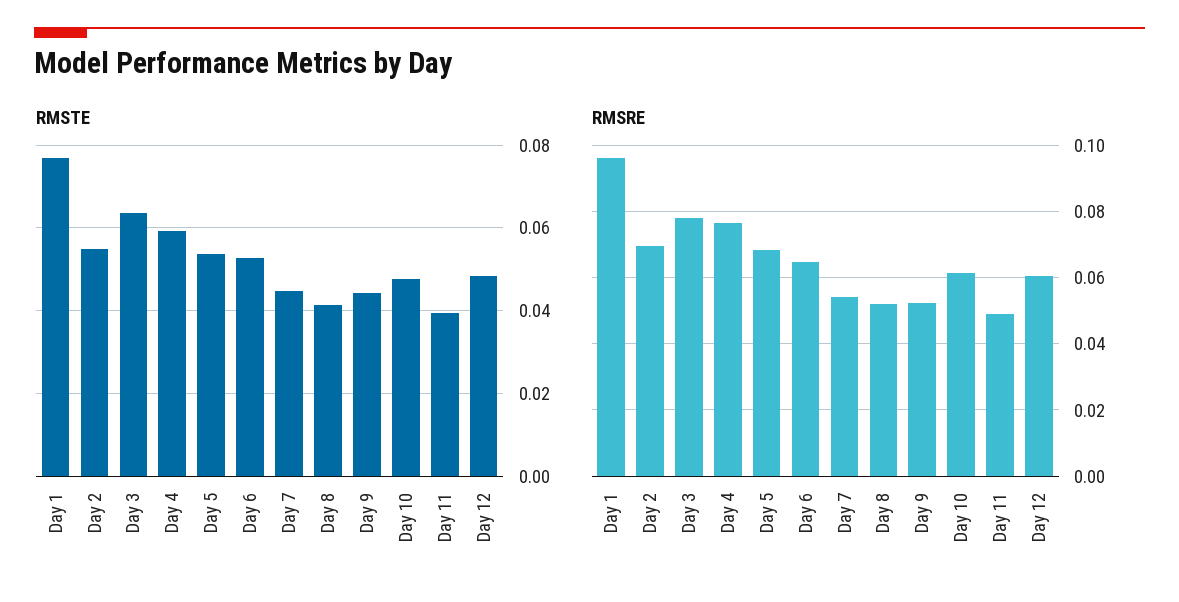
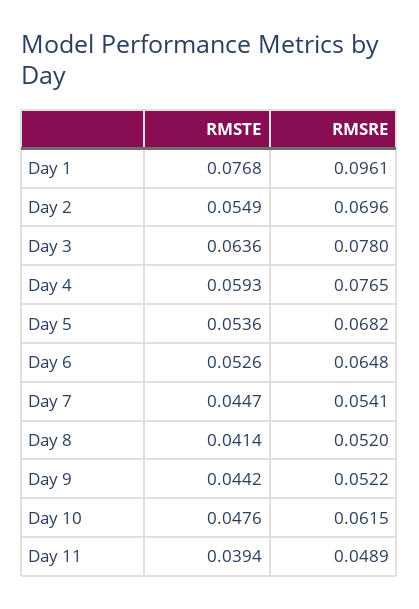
  {
    "RMSTE": {
      "Day 1": 0.0768,
      "Day 2": 0.0549,
      "Day 3": 0.0636,
      "Day 4": 0.0593,
      "Day 5": 0.0536,
      "Day 6": 0.0526,
      "Day 7": 0.0447,
      "Day 8": 0.0414,
      "Day 9": 0.0442,
      "Day 10": 0.0476,
-     "Day 11": 0.0394,
+     "Day 11": 0.0394
-     "Day 12": 0.048
    },
    "RMSRE": {
      "Day 1": 0.0961,
      "Day 2": 0.0696,
      "Day 3": 0.078,
      "Day 4": 0.0765,
      "Day 5": 0.0682,
      "Day 6": 0.0648,
      "Day 7": 0.0541,
      "Day 8": 0.052,
      "Day 9": 0.0522,
      "Day 10": 0.0615,
-     "Day 11": 0.0489,
+     "Day 11": 0.0489
-     "Day 12": 0.06
    }
  }

